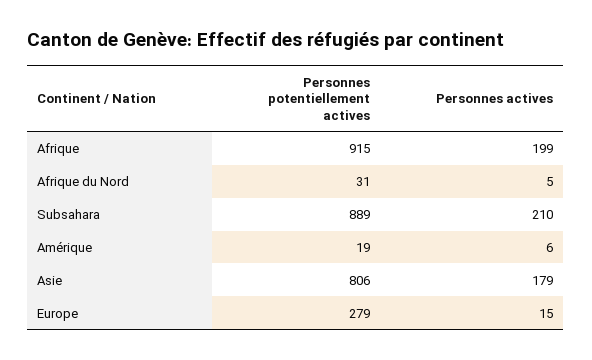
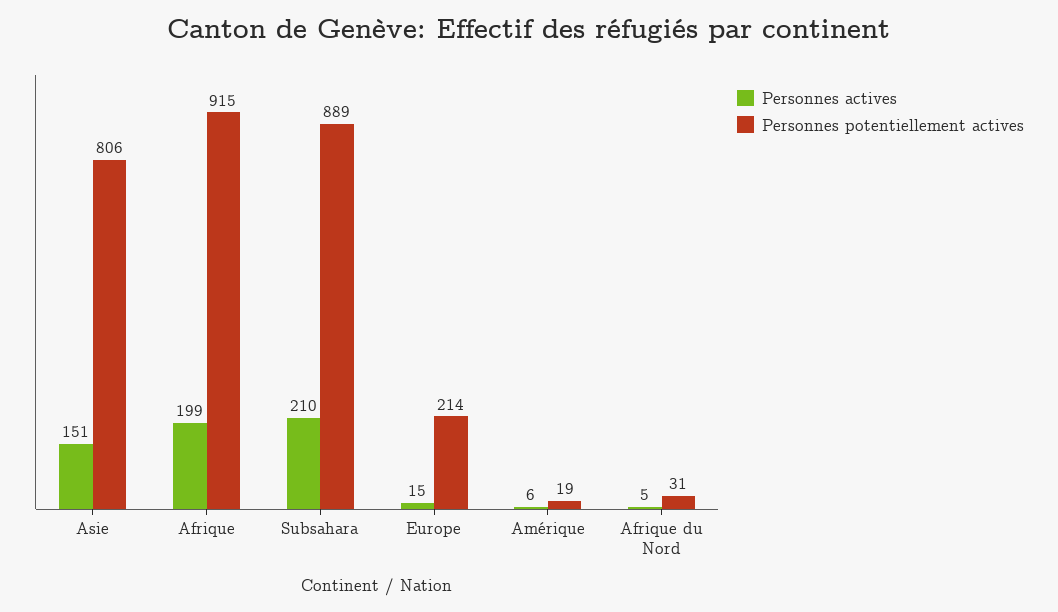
  {
    "Personnes potentiellement actives": {
      "Afrique": 915,
      "Afrique du Nord": 31,
      "Subsahara": 889,
      "Amérique": 19,
      "Asie": 806,
-     "Europe": 279
+     "Europe": 214
    },
    "Personnes actives": {
      "Afrique": 199,
      "Afrique du Nord": 5,
      "Subsahara": 210,
      "Amérique": 6,
-     "Asie": 179,
+     "Asie": 151,
      "Europe": 15
    }
  }

